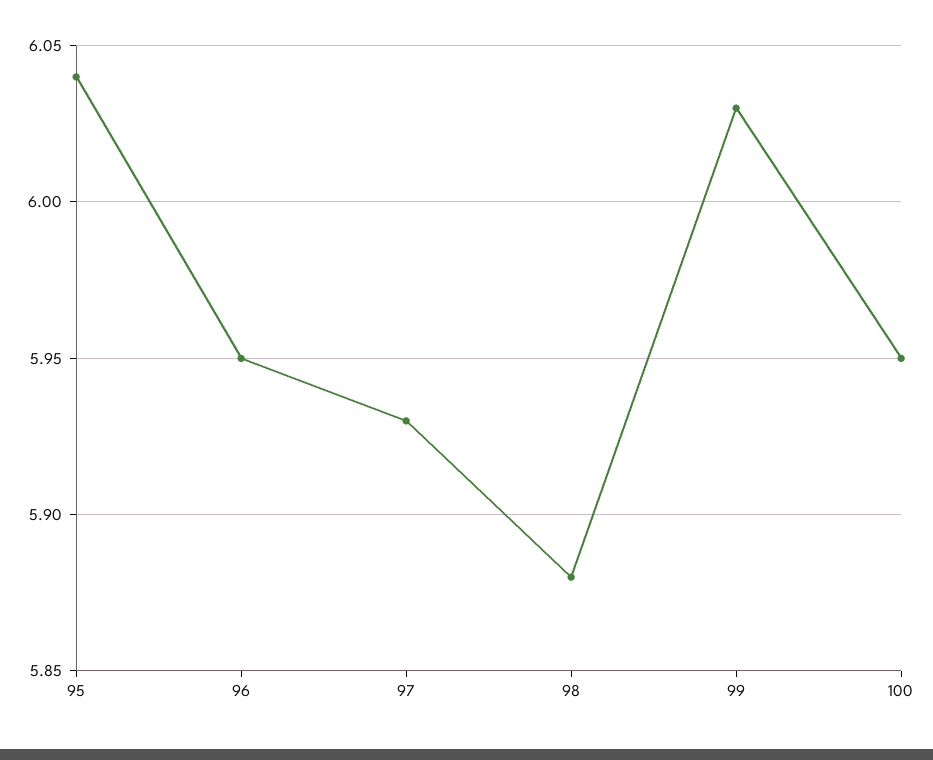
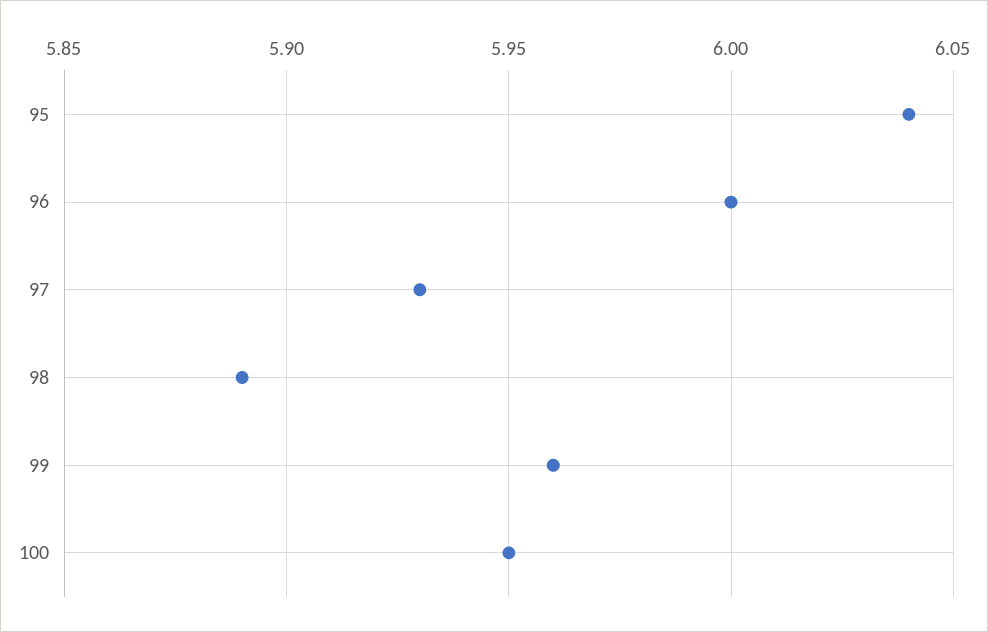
  {
    "95": 6.04,
-   "96": 5.95,
+   "96": 6,
    "97": 5.93,
-   "98": 5.88,
+   "98": 5.89,
-   "99": 6.03,
+   "99": 5.96,
    "100": 5.95
  }

